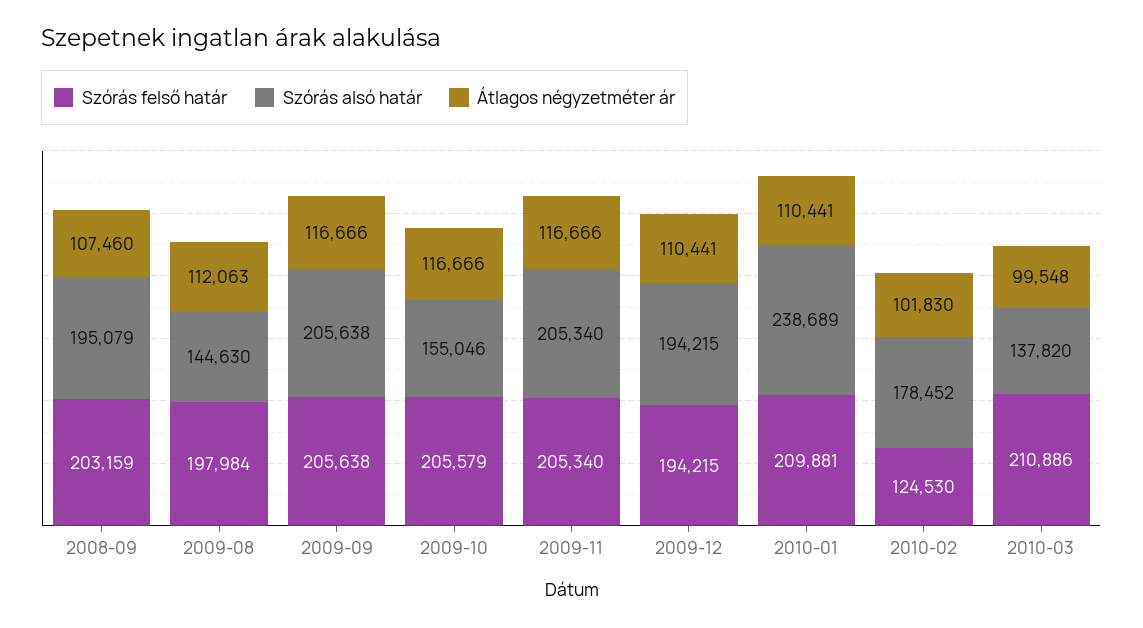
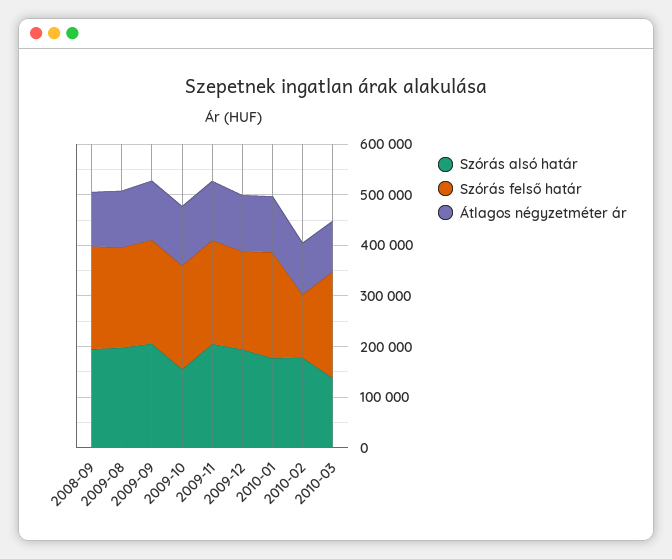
  {
    "Szórás felső határ": {
      "2008-09": 203159,
      "2009-08": 197984,
      "2009-09": 205638,
      "2009-10": 205579,
      "2009-11": 205340,
      "2009-12": 194215,
      "2010-01": 209881,
      "2010-02": 124530,
      "2010-03": 210886
    },
    "Szórás alsó határ": {
      "2008-09": 195079,
-     "2009-08": 144630,
+     "2009-08": 200000,
      "2009-09": 205638,
      "2009-10": 155046,
      "2009-11": 205340,
      "2009-12": 194215,
-     "2010-01": 238689,
+     "2010-01": 180000,
      "2010-02": 178452,
      "2010-03": 137820
    },
    "Átlagos négyzetméter ár": {
      "2008-09": 107460,
      "2009-08": 112063,
      "2009-09": 116666,
      "2009-10": 116666,
      "2009-11": 116666,
      "2009-12": 110441,
      "2010-01": 110441,
      "2010-02": 101830,
      "2010-03": 99548
    }
  }

